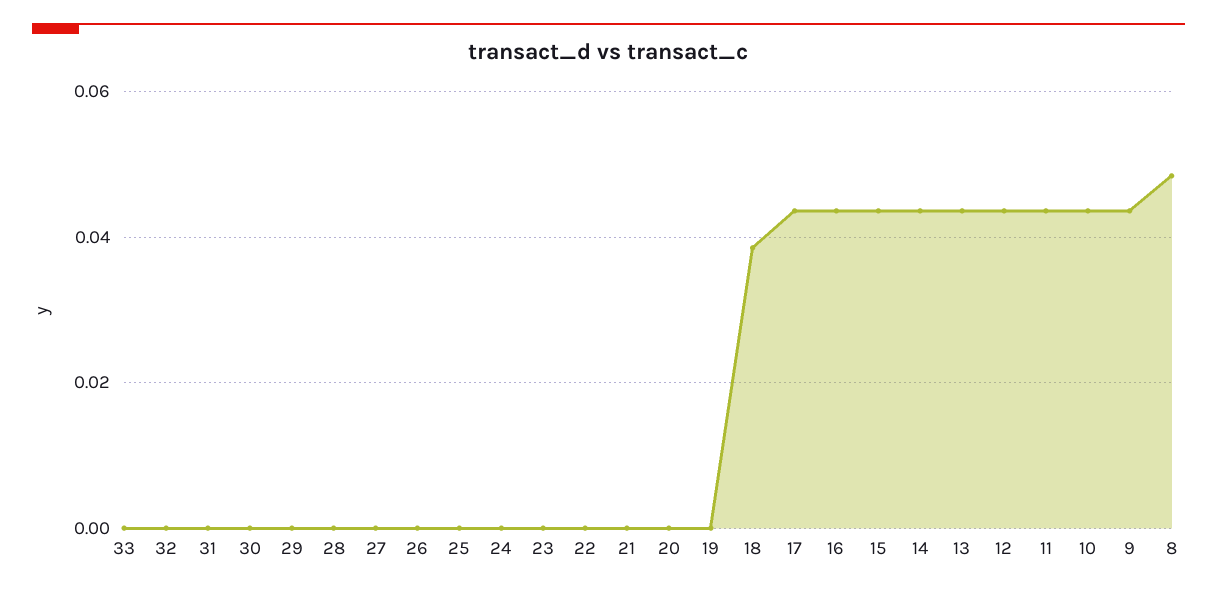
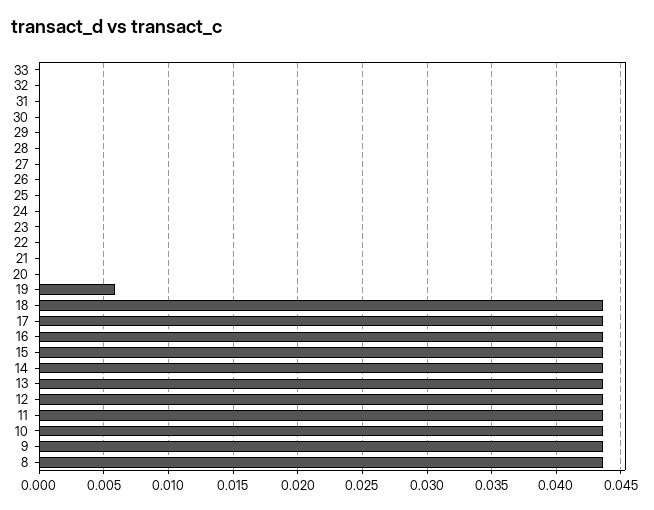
  {
    "33": 0,
    "32": 0,
    "31": 0,
    "30": 0,
    "29": 0,
    "28": 0,
    "27": 0,
    "26": 0,
    "25": 0,
    "24": 0,
    "23": 0,
    "22": 0,
    "21": 0,
    "20": 0,
-   "19": 0,
+   "19": 0.006,
-   "18": 0.038,
+   "18": 0.0435,
    "17": 0.0435,
    "16": 0.0435,
    "15": 0.0435,
    "14": 0.0435,
    "13": 0.0435,
    "12": 0.0435,
    "11": 0.0435,
    "10": 0.0435,
    "9": 0.0435,
-   "8": 0.048
+   "8": 0.0435
  }

